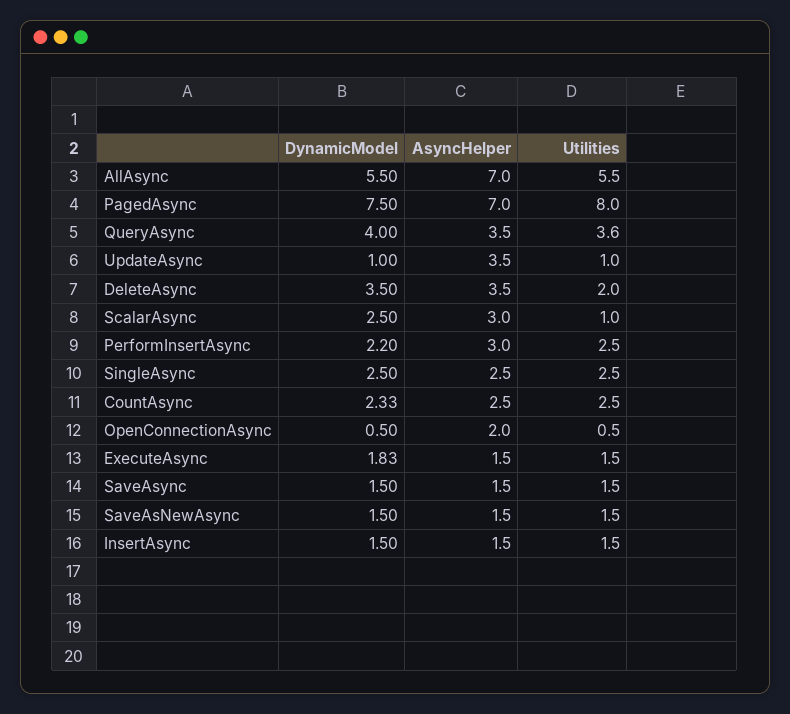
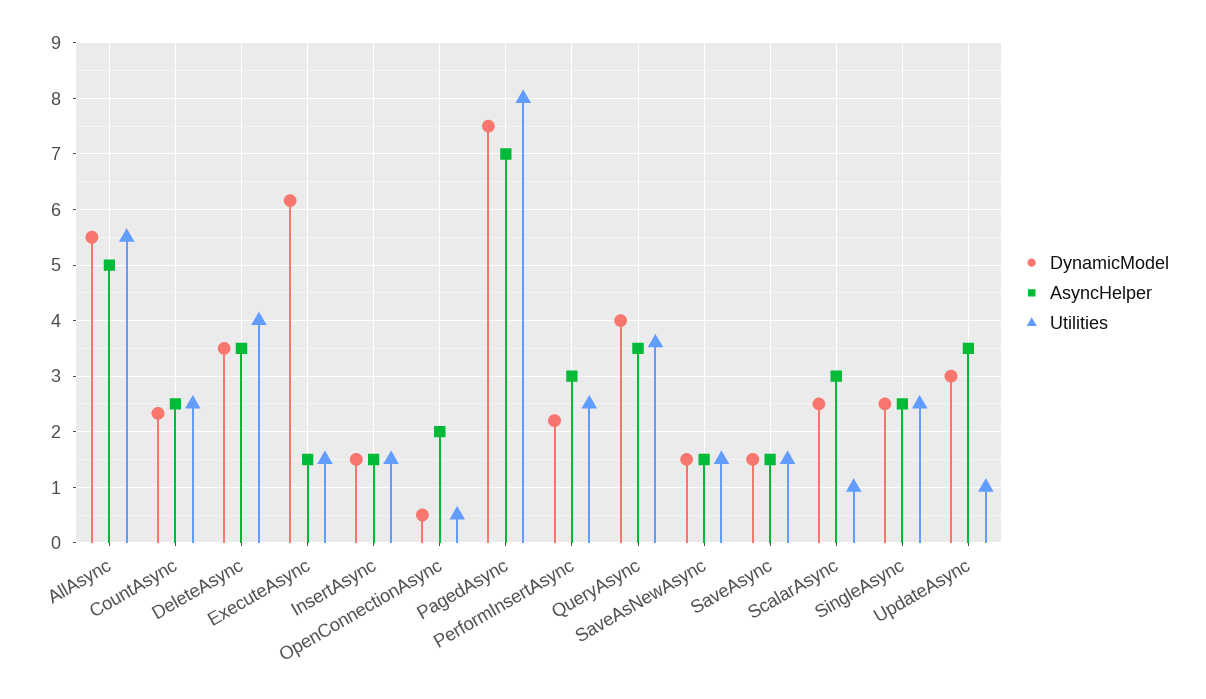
  {
    "DynamicModel": {
      "AllAsync": 5.5,
      "PagedAsync": 7.5,
      "QueryAsync": 4,
-     "UpdateAsync": 1,
+     "UpdateAsync": 3,
      "DeleteAsync": 3.5,
      "ScalarAsync": 2.5,
      "PerformInsertAsync": 2.2,
      "SingleAsync": 2.5,
      "CountAsync": 2.33,
      "OpenConnectionAsync": 0.5,
-     "ExecuteAsync": 1.83,
+     "ExecuteAsync": 6.2,
      "SaveAsync": 1.5,
      "SaveAsNewAsync": 1.5,
      "InsertAsync": 1.5
    },
    "AsyncHelper": {
-     "AllAsync": 7,
+     "AllAsync": 5,
      "PagedAsync": 7,
      "QueryAsync": 3.5,
      "UpdateAsync": 3.5,
      "DeleteAsync": 3.5,
      "ScalarAsync": 3,
      "PerformInsertAsync": 3,
      "SingleAsync": 2.5,
      "CountAsync": 2.5,
      "OpenConnectionAsync": 2,
      "ExecuteAsync": 1.5,
      "SaveAsync": 1.5,
      "SaveAsNewAsync": 1.5,
      "InsertAsync": 1.5
    },
    "Utilities": {
      "AllAsync": 5.5,
      "PagedAsync": 8,
      "QueryAsync": 3.6,
      "UpdateAsync": 1,
-     "DeleteAsync": 2,
+     "DeleteAsync": 4,
      "ScalarAsync": 1,
      "PerformInsertAsync": 2.5,
      "SingleAsync": 2.5,
      "CountAsync": 2.5,
      "OpenConnectionAsync": 0.5,
      "ExecuteAsync": 1.5,
      "SaveAsync": 1.5,
      "SaveAsNewAsync": 1.5,
      "InsertAsync": 1.5
    }
  }

